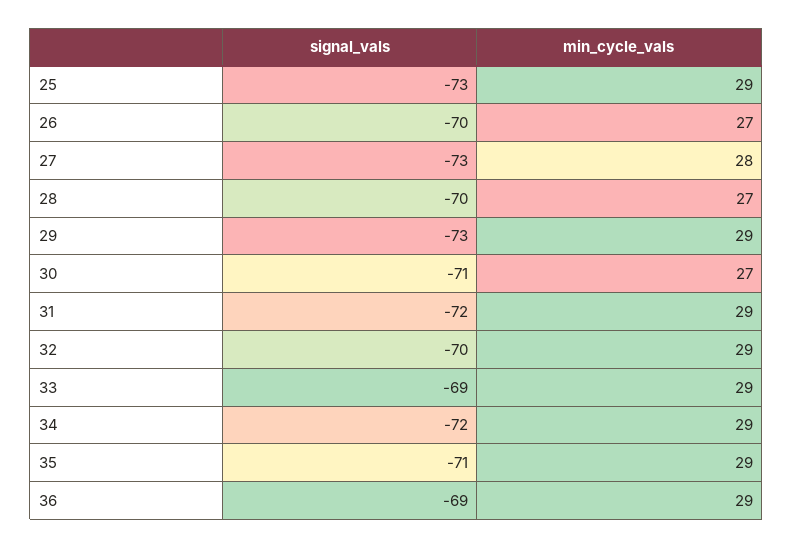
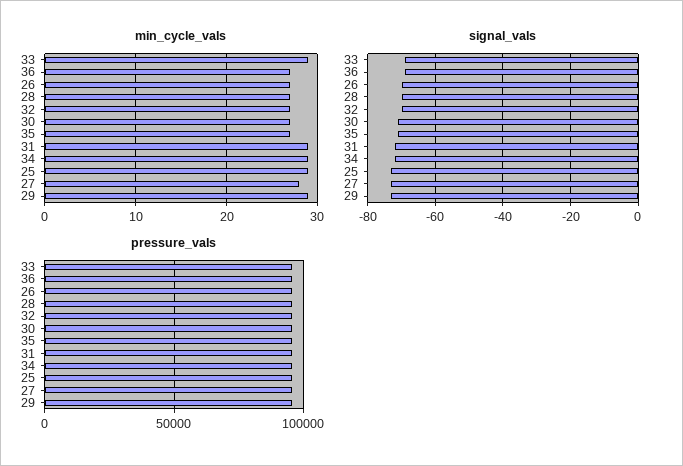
  {
    "signal_vals": {
      "25": -73,
      "26": -70,
      "27": -73,
      "28": -70,
      "29": -73,
      "30": -71,
      "31": -72,
      "32": -70,
      "33": -69,
      "34": -72,
      "35": -71,
      "36": -69
    },
    "min_cycle_vals": {
      "25": 29,
      "26": 27,
      "27": 28,
      "28": 27,
      "29": 29,
      "30": 27,
      "31": 29,
-     "32": 29,
+     "32": 27,
      "33": 29,
      "34": 29,
-     "35": 29,
+     "35": 27,
-     "36": 29
+     "36": 27
-   }
+   },
+   "pressure_vals": {
+     "33": 95000,
+     "36": 95000,
+     "26": 95000,
+     "28": 95000,
+     "32": 95000,
+     "30": 95000,
+     "35": 95000,
+     "31": 95000,
+     "34": 95000,
+     "25": 95000,
+     "27": 95000,
+     "29": 95000
+   }
  }

